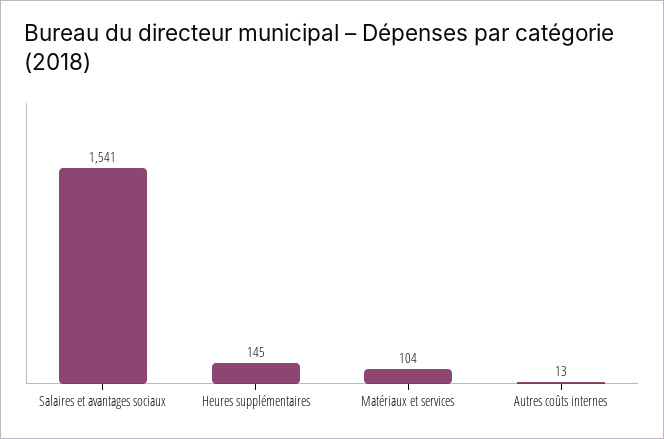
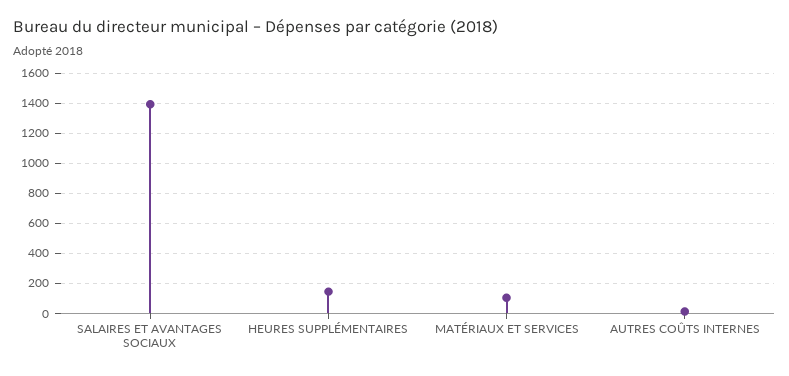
  {
-   "Salaires et avantages sociaux": 1541,
+   "Salaires et avantages sociaux": 1400,
    "Heures supplémentaires": 145,
    "Matériaux et services": 104,
    "Autres coûts internes": 13
  }

